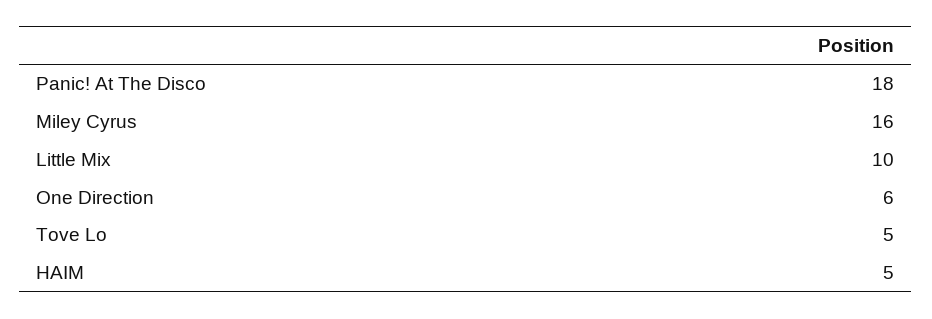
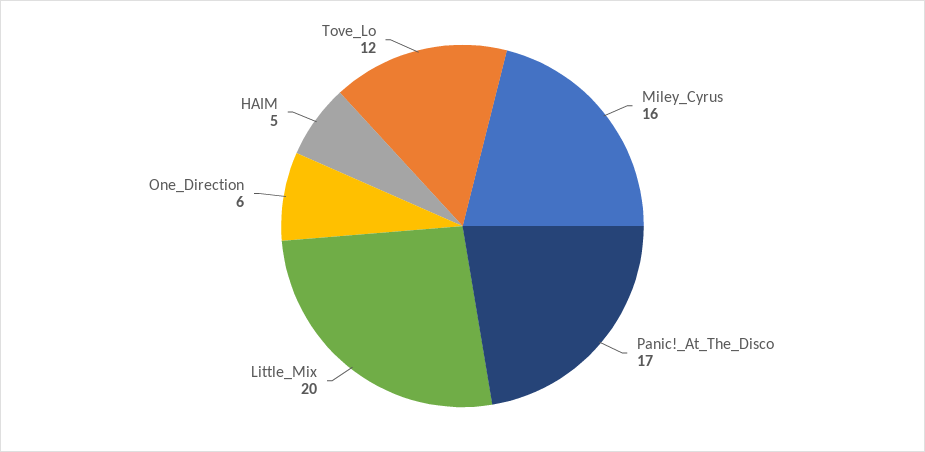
  {
-   "Panic! At The Disco": 18,
+   "Panic! At The Disco": 17,
    "Miley Cyrus": 16,
-   "Little Mix": 10,
+   "Little Mix": 20,
    "One Direction": 6,
-   "Tove Lo": 5,
+   "Tove Lo": 12,
    "HAIM": 5
  }

